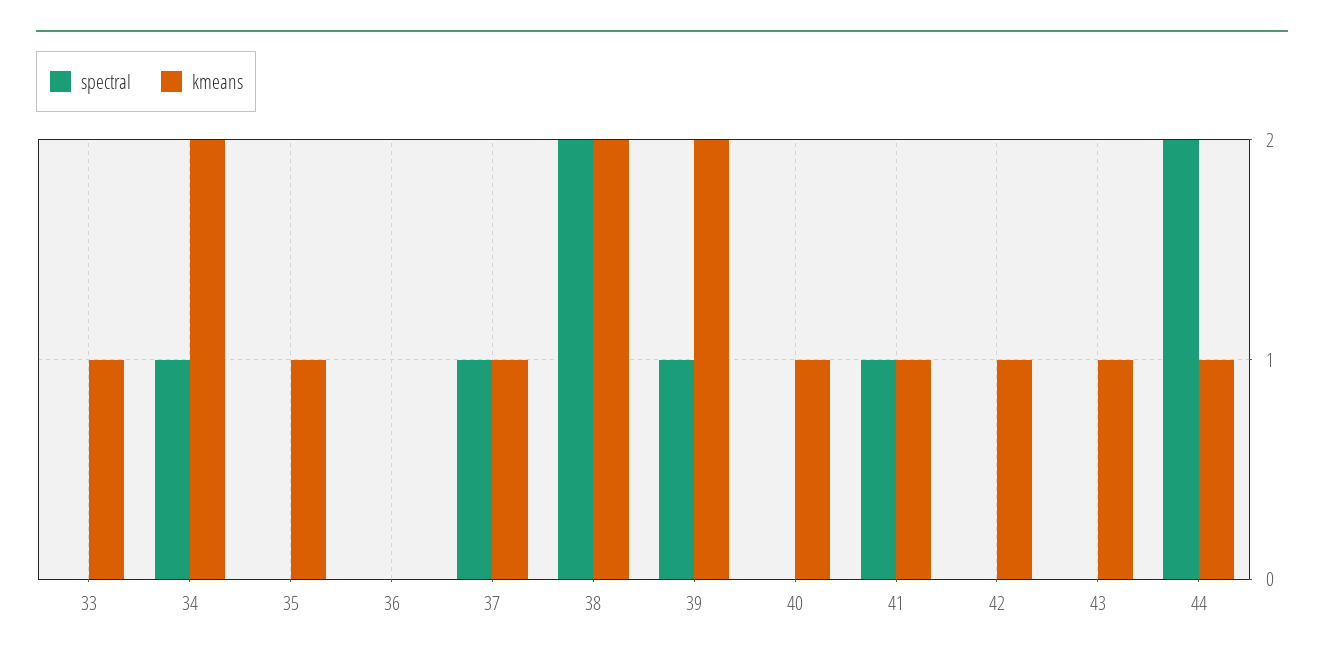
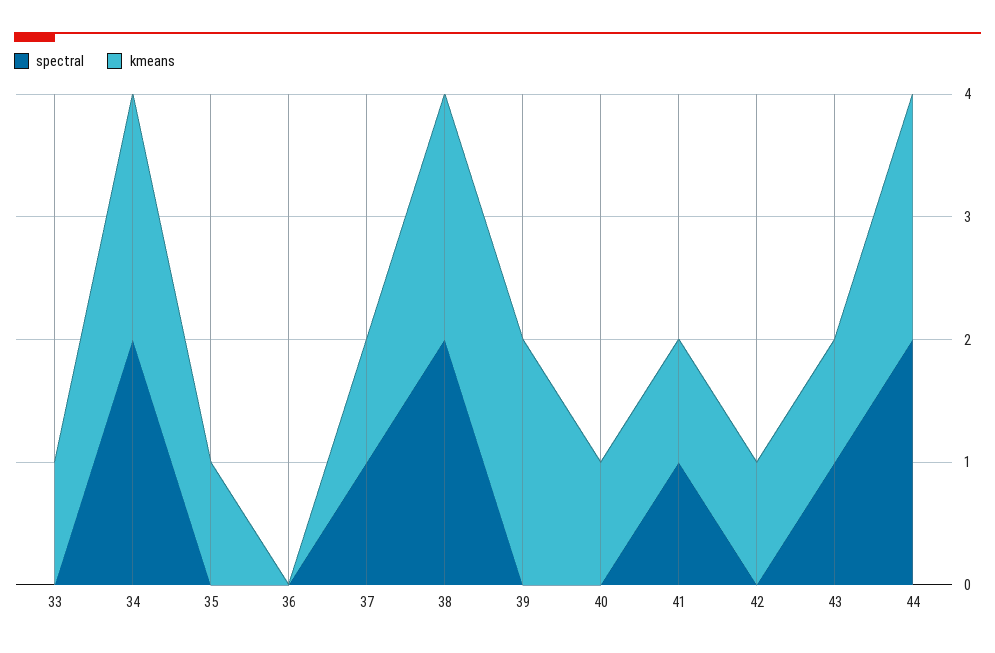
  {
    "spectral": {
      "33": 0,
-     "34": 1,
+     "34": 2,
      "35": 0,
      "36": 0,
      "37": 1,
      "38": 2,
-     "39": 1,
+     "39": 0,
      "40": 0,
      "41": 1,
      "42": 0,
-     "43": 0,
+     "43": 1,
      "44": 2
    },
    "kmeans": {
      "33": 1,
      "34": 2,
      "35": 1,
      "36": 0,
      "37": 1,
      "38": 2,
      "39": 2,
      "40": 1,
      "41": 1,
      "42": 1,
      "43": 1,
-     "44": 1
+     "44": 2
    }
  }

